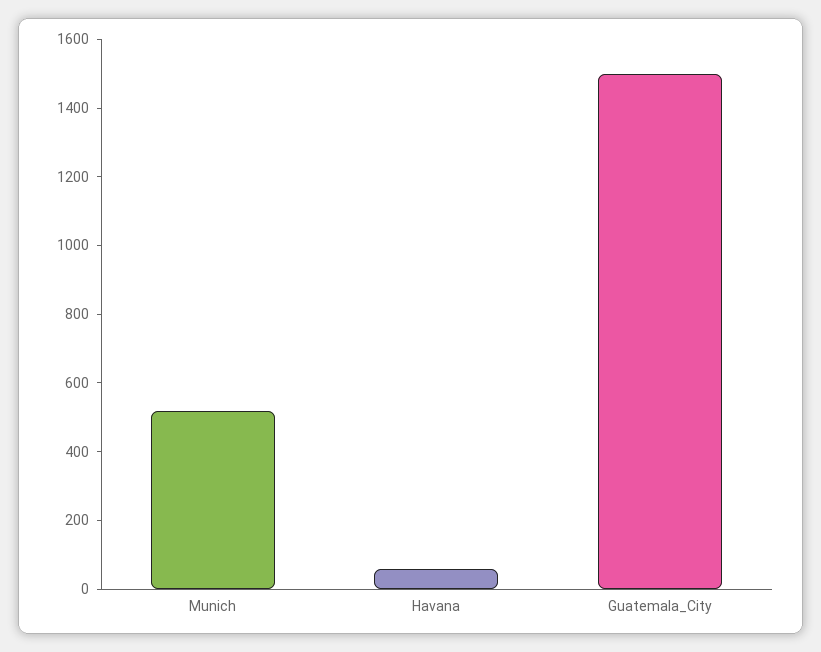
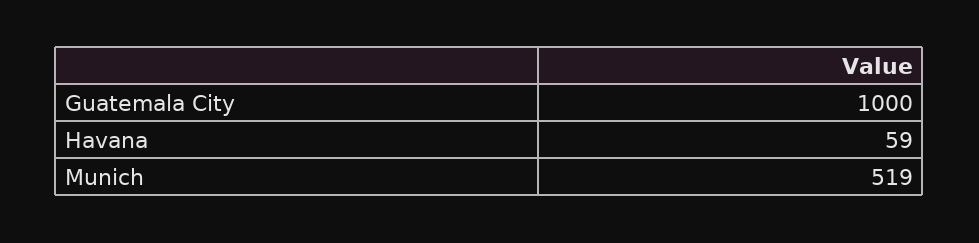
  {
    "Munich": 519,
    "Havana": 59,
-   "Guatemala_City": 1500
+   "Guatemala_City": 1000
  }

